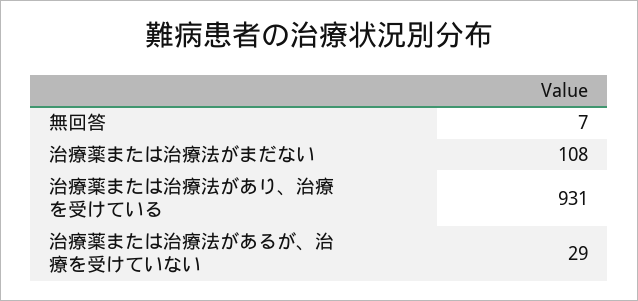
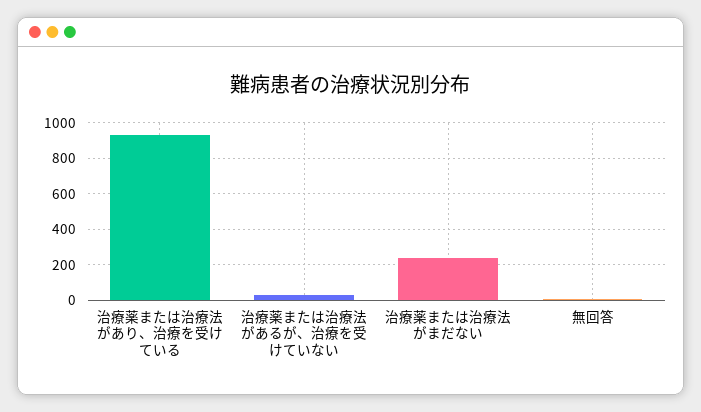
  {
    "無回答": 7,
-   "治療薬または治療法がまだない": 108,
+   "治療薬または治療法がまだない": 250,
    "治療薬または治療法があり、治療を受けている": 931,
    "治療薬または治療法があるが、治療を受けていない": 29
  }

